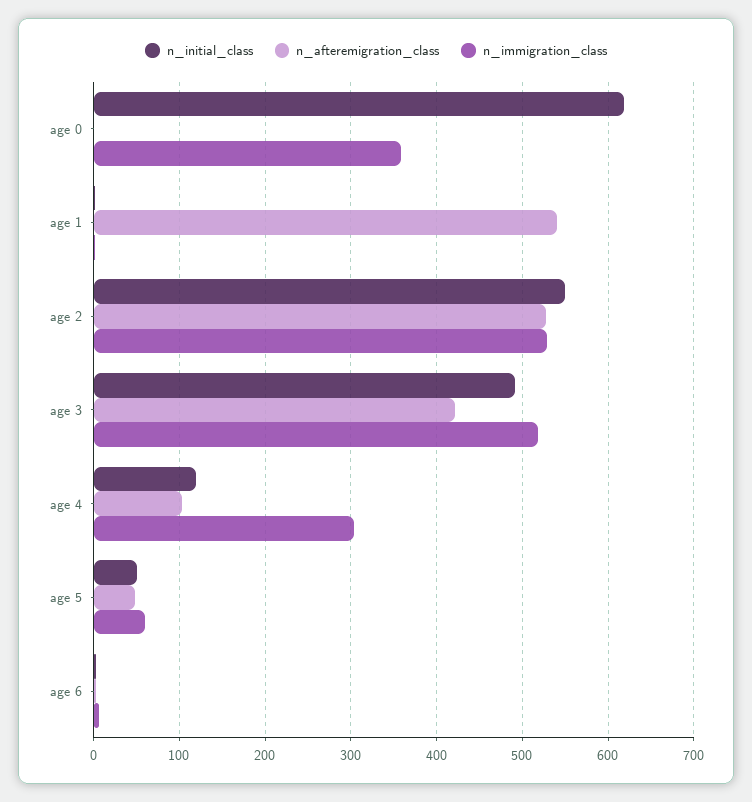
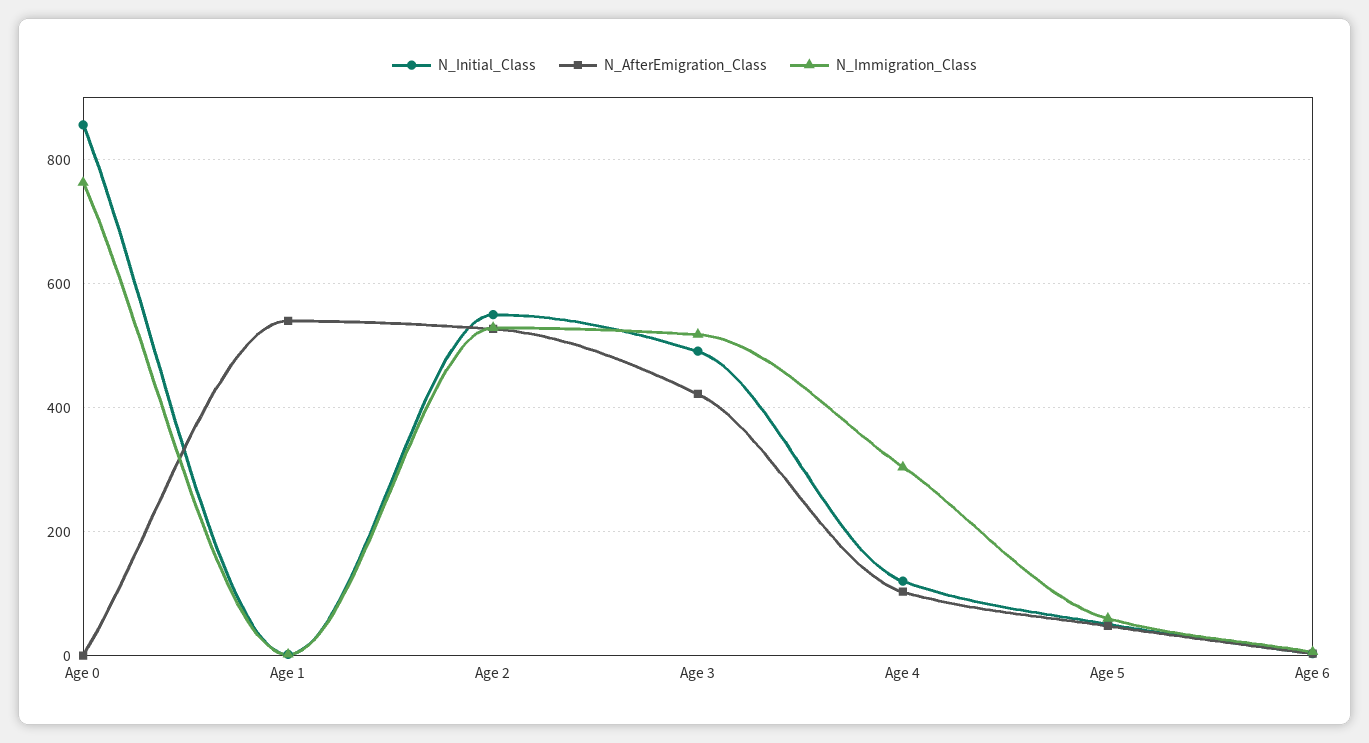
  {
    "n_initial_class": {
-     "age 0": 620,
+     "age 0": 860,
      "age 1": 0,
      "age 2": 550,
      "age 3": 490,
      "age 4": 120,
      "age 5": 50,
      "age 6": 0
    },
    "n_afteremigration_class": {
      "age 0": 0,
      "age 1": 540,
      "age 2": 530,
      "age 3": 420,
      "age 4": 100,
      "age 5": 50,
      "age 6": 0
    },
    "n_immigration_class": {
-     "age 0": 360,
+     "age 0": 760,
      "age 1": 0,
      "age 2": 530,
      "age 3": 520,
      "age 4": 300,
      "age 5": 60,
      "age 6": 10
    }
  }

